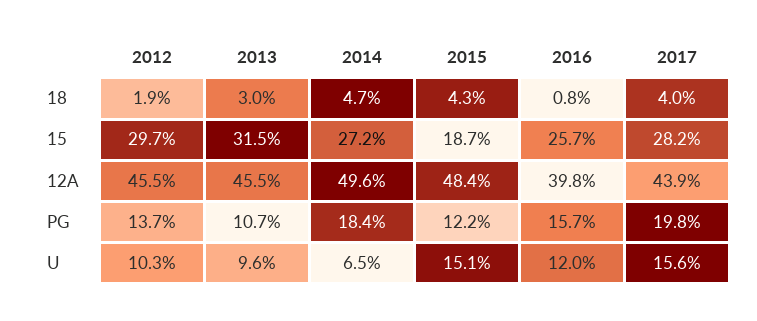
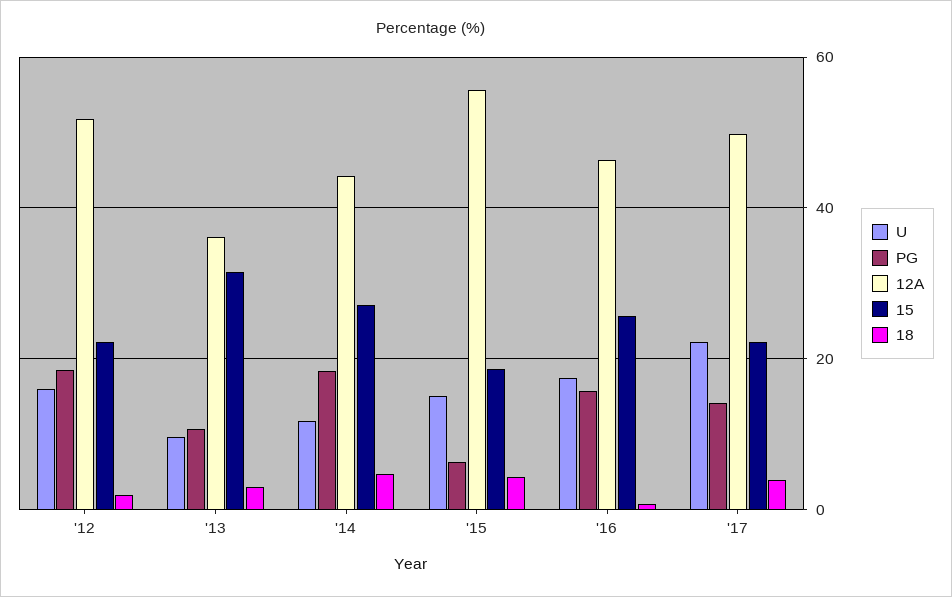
  {
    "18": {
      "2012": 1.9,
      "2013": 3,
      "2014": 4.7,
      "2015": 4.3,
      "2016": 0.8,
      "2017": 4
    },
    "15": {
-     "2012": 29.7,
+     "2012": 22,
      "2013": 31.5,
      "2014": 27.2,
      "2015": 18.7,
      "2016": 25.7,
-     "2017": 28.2
+     "2017": 22
    },
    "12A": {
-     "2012": 45.5,
+     "2012": 52,
-     "2013": 45.5,
+     "2013": 36,
-     "2014": 49.6,
+     "2014": 44,
-     "2015": 48.4,
+     "2015": 56,
-     "2016": 39.8,
+     "2016": 46,
-     "2017": 43.9
+     "2017": 50
    },
    "PG": {
-     "2012": 13.7,
+     "2012": 18,
      "2013": 10.7,
      "2014": 18.4,
-     "2015": 12.2,
+     "2015": 6,
      "2016": 15.7,
-     "2017": 19.8
+     "2017": 14
    },
    "U": {
-     "2012": 10.3,
+     "2012": 16,
      "2013": 9.6,
-     "2014": 6.5,
+     "2014": 12,
      "2015": 15.1,
-     "2016": 12,
+     "2016": 18,
-     "2017": 15.6
+     "2017": 22
    }
  }

